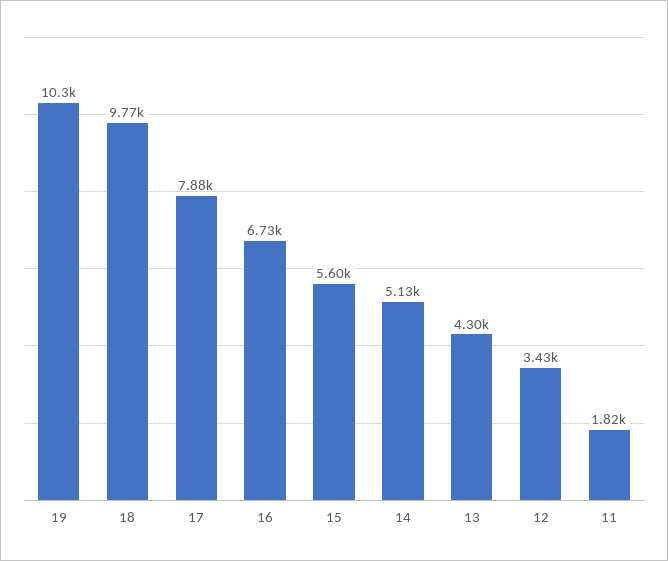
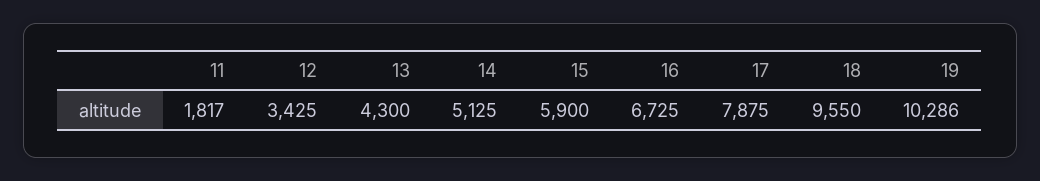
  {
    "19": 10286,
-   "18": 9770,
+   "18": 9550,
    "17": 7875,
    "16": 6725,
-   "15": 5600,
+   "15": 5900,
    "14": 5125,
    "13": 4300,
    "12": 3425,
    "11": 1817
  }

